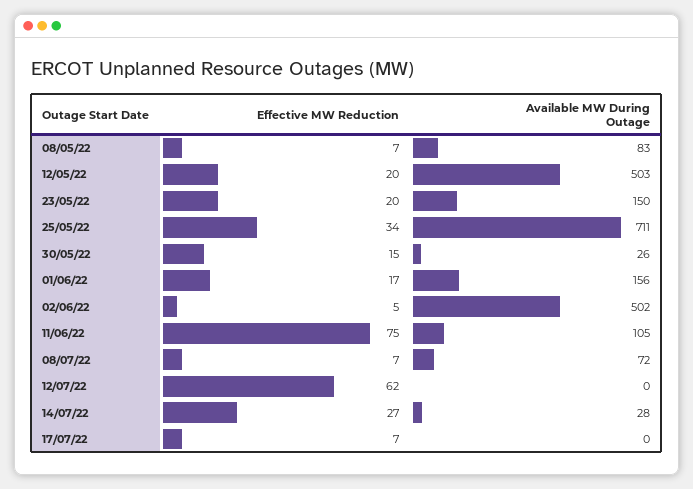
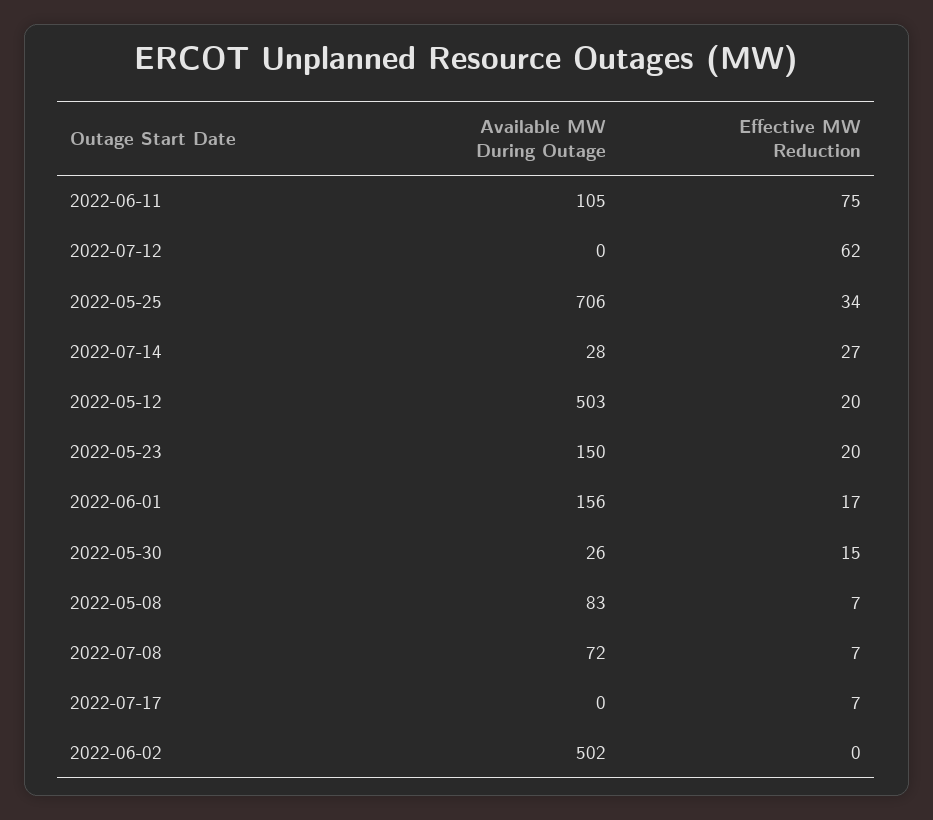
  {
    "Effective MW Reduction": {
      "08/05/22": 7,
      "12/05/22": 20,
      "23/05/22": 20,
      "25/05/22": 34,
      "30/05/22": 15,
      "01/06/22": 17,
-     "02/06/22": 5,
+     "02/06/22": 0,
      "11/06/22": 75,
      "08/07/22": 7,
      "12/07/22": 62,
      "14/07/22": 27,
      "17/07/22": 7
    },
    "Available MW During Outage": {
      "08/05/22": 83,
      "12/05/22": 503,
      "23/05/22": 150,
-     "25/05/22": 711,
+     "25/05/22": 706,
      "30/05/22": 26,
      "01/06/22": 156,
      "02/06/22": 502,
      "11/06/22": 105,
      "08/07/22": 72,
      "12/07/22": 0,
      "14/07/22": 28,
      "17/07/22": 0
    }
  }

